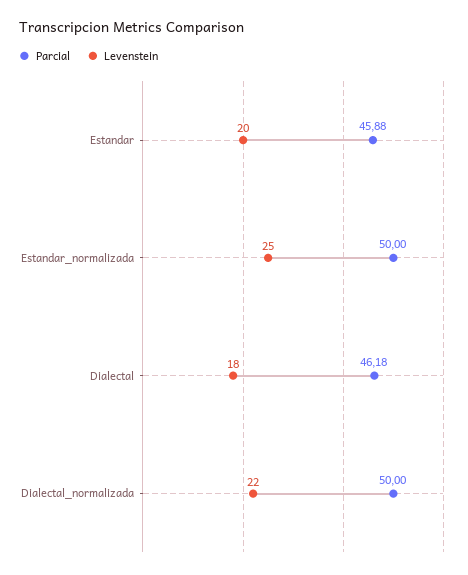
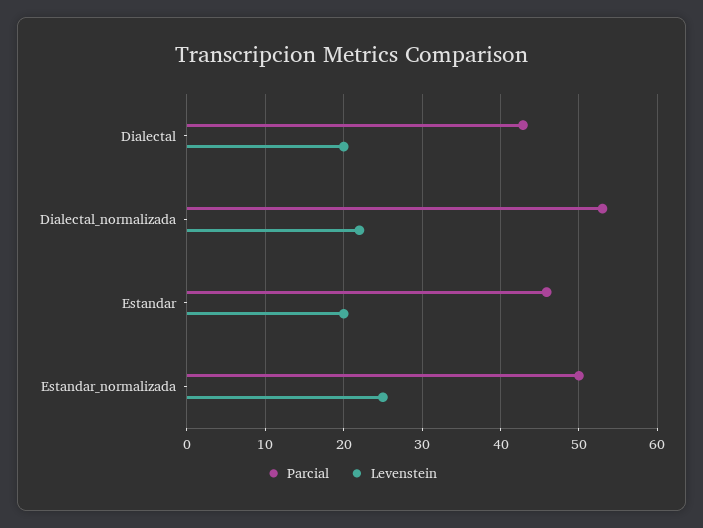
  {
    "Parcial": {
      "Estandar": 45.88,
      "Estandar_normalizada": 50,
-     "Dialectal": 46.18,
+     "Dialectal": 43,
-     "Dialectal_normalizada": 50
+     "Dialectal_normalizada": 53
    },
    "Levenstein": {
      "Estandar": 20,
      "Estandar_normalizada": 25,
-     "Dialectal": 18,
+     "Dialectal": 20,
      "Dialectal_normalizada": 22
    }
  }

